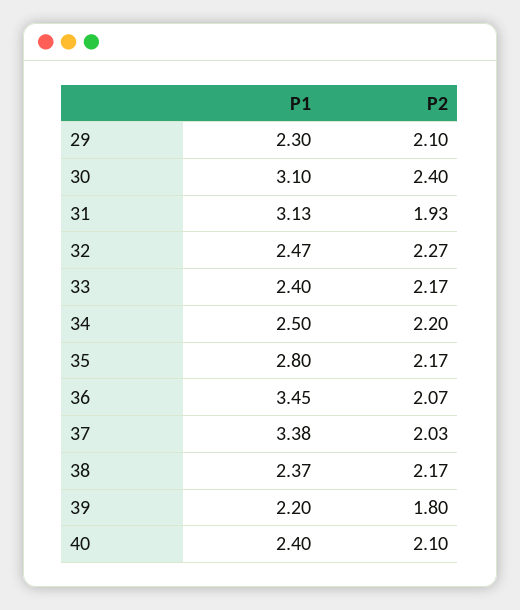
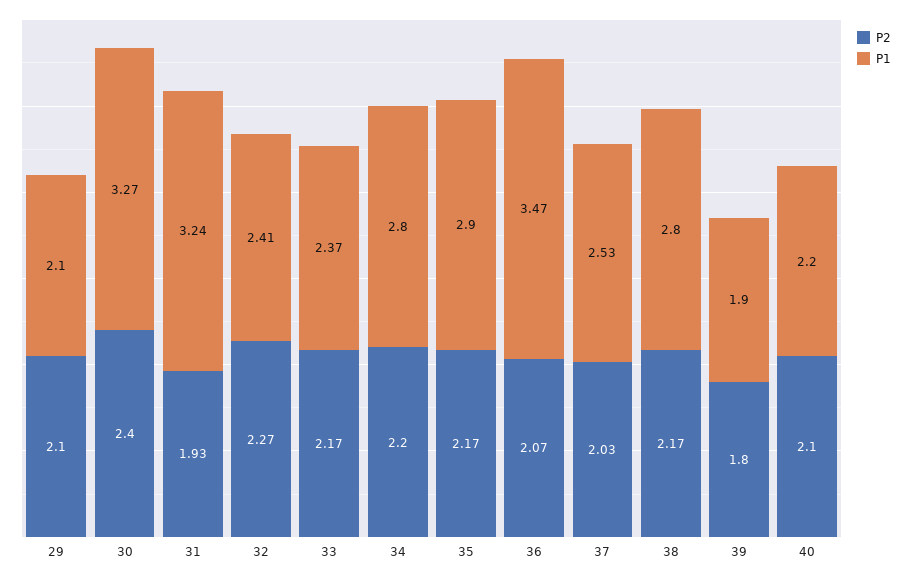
  {
    "P1": {
-     "29": 2.3,
+     "29": 2.1,
-     "30": 3.1,
+     "30": 3.27,
-     "31": 3.13,
+     "31": 3.24,
-     "32": 2.47,
+     "32": 2.41,
-     "33": 2.4,
+     "33": 2.37,
-     "34": 2.5,
+     "34": 2.8,
-     "35": 2.8,
+     "35": 2.9,
-     "36": 3.45,
+     "36": 3.47,
-     "37": 3.38,
+     "37": 2.53,
-     "38": 2.37,
+     "38": 2.8,
-     "39": 2.2,
+     "39": 1.9,
-     "40": 2.4
+     "40": 2.2
    },
    "P2": {
      "29": 2.1,
      "30": 2.4,
      "31": 1.93,
      "32": 2.27,
      "33": 2.17,
      "34": 2.2,
      "35": 2.17,
      "36": 2.07,
      "37": 2.03,
      "38": 2.17,
      "39": 1.8,
      "40": 2.1
    }
  }

